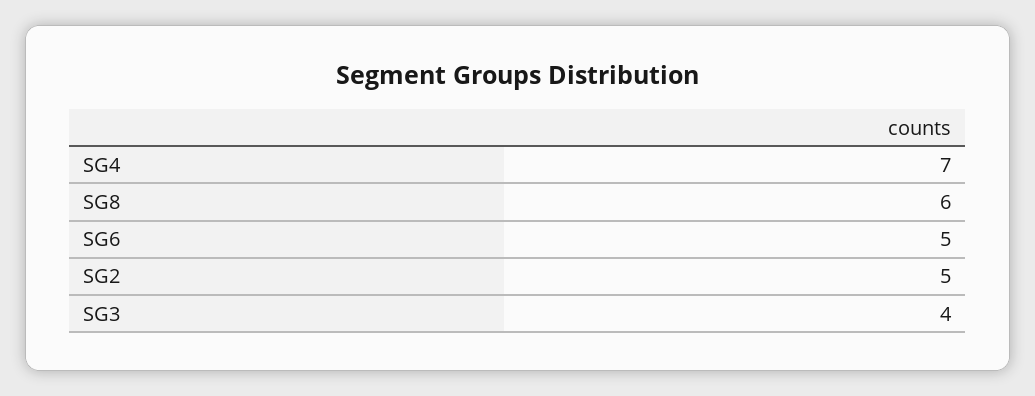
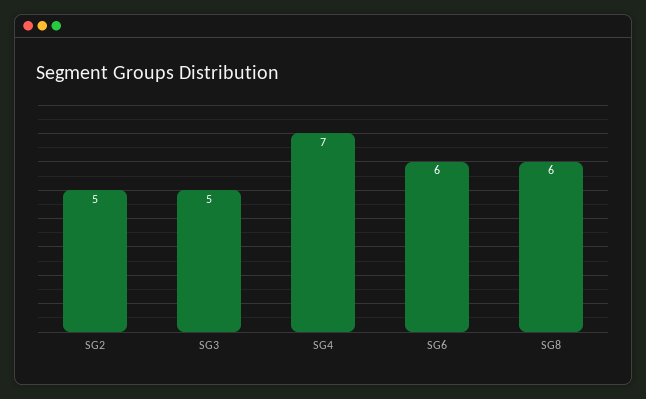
  {
    "SG4": 7,
    "SG8": 6,
-   "SG6": 5,
+   "SG6": 6,
    "SG2": 5,
-   "SG3": 4
+   "SG3": 5
  }

